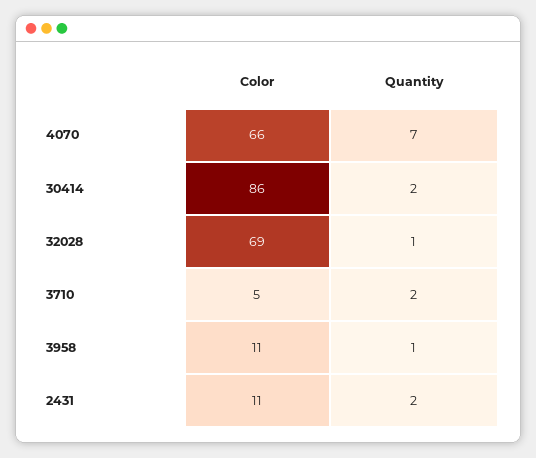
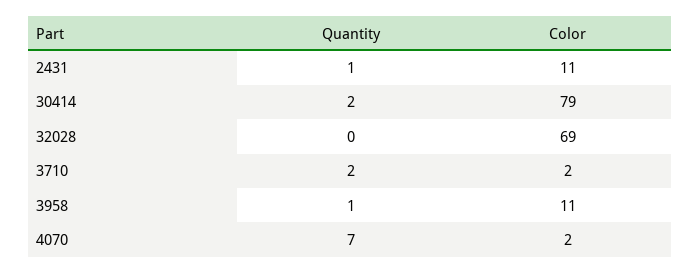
  {
    "Color": {
-     "4070": 66,
+     "4070": 2,
-     "30414": 86,
+     "30414": 79,
      "32028": 69,
-     "3710": 5,
+     "3710": 2,
      "3958": 11,
      "2431": 11
    },
    "Quantity": {
      "4070": 7,
      "30414": 2,
-     "32028": 1,
+     "32028": 0,
      "3710": 2,
      "3958": 1,
-     "2431": 2
+     "2431": 1
    }
  }

